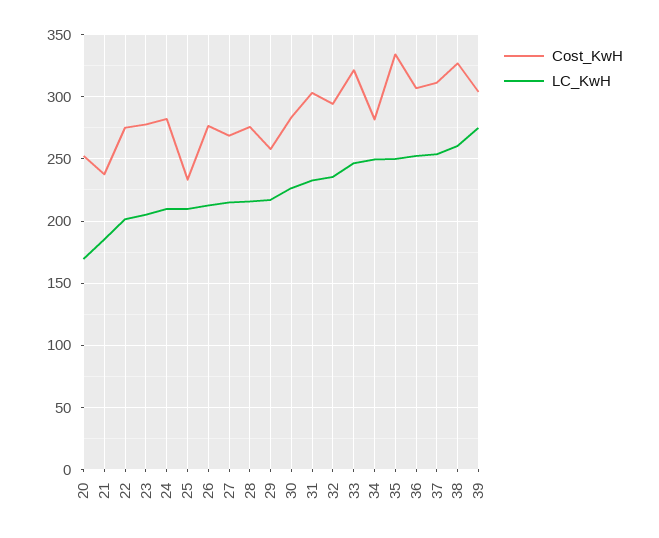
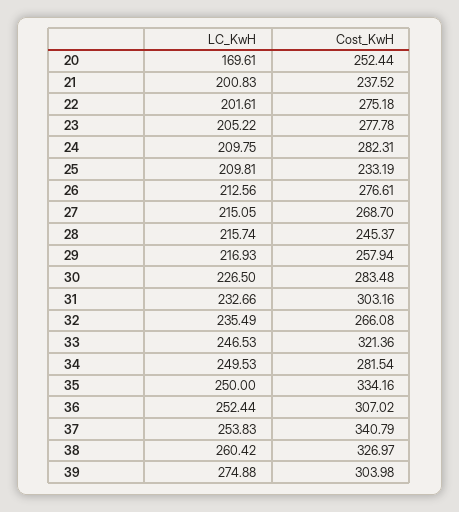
  {
    "Cost_KwH": {
      "20": 252.44,
      "21": 237.52,
      "22": 275.18,
      "23": 277.78,
      "24": 282.31,
      "25": 233.19,
      "26": 276.61,
      "27": 268.7,
-     "28": 275,
+     "28": 245.37,
      "29": 257.94,
      "30": 283.48,
      "31": 303.16,
-     "32": 295,
+     "32": 266.08,
      "33": 321.36,
      "34": 281.54,
      "35": 334.16,
      "36": 307.02,
-     "37": 310,
+     "37": 340.79,
      "38": 326.97,
      "39": 303.98
    },
    "LC_KwH": {
      "20": 169.61,
-     "21": 185,
+     "21": 200.83,
      "22": 201.61,
      "23": 205.22,
      "24": 209.75,
      "25": 209.81,
      "26": 212.56,
      "27": 215.05,
      "28": 215.74,
      "29": 216.93,
      "30": 226.5,
      "31": 232.66,
      "32": 235.49,
      "33": 246.53,
      "34": 249.53,
      "35": 250,
      "36": 252.44,
      "37": 253.83,
      "38": 260.42,
      "39": 274.88
    }
  }

